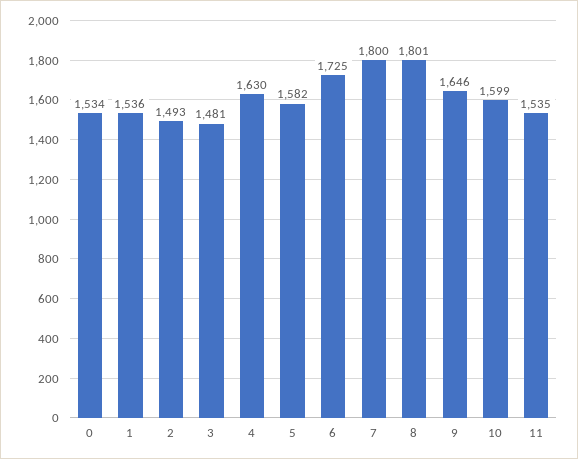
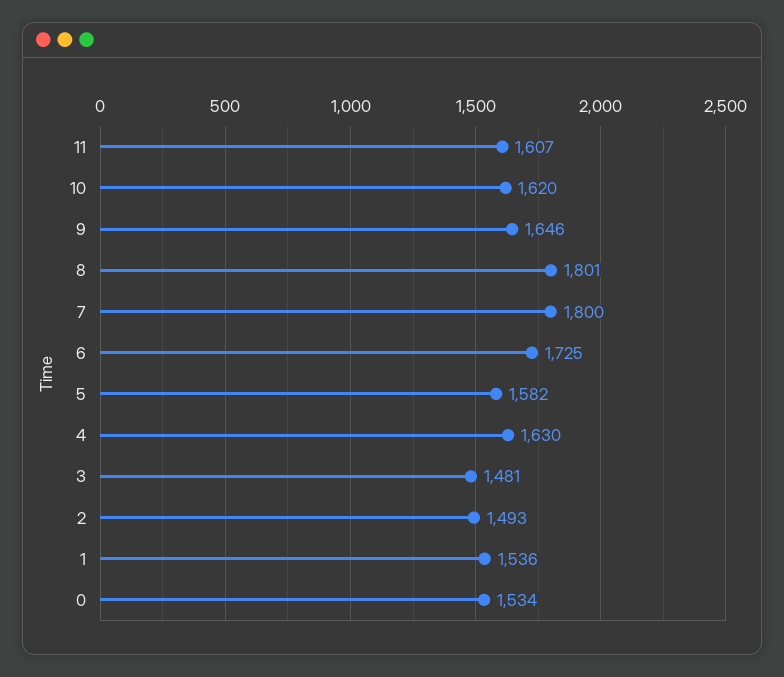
  {
    "0": 1534,
    "1": 1536,
    "2": 1493,
    "3": 1481,
    "4": 1630,
    "5": 1582,
    "6": 1725,
    "7": 1800,
    "8": 1801,
    "9": 1646,
-   "10": 1599,
+   "10": 1620,
-   "11": 1535
+   "11": 1607
  }

